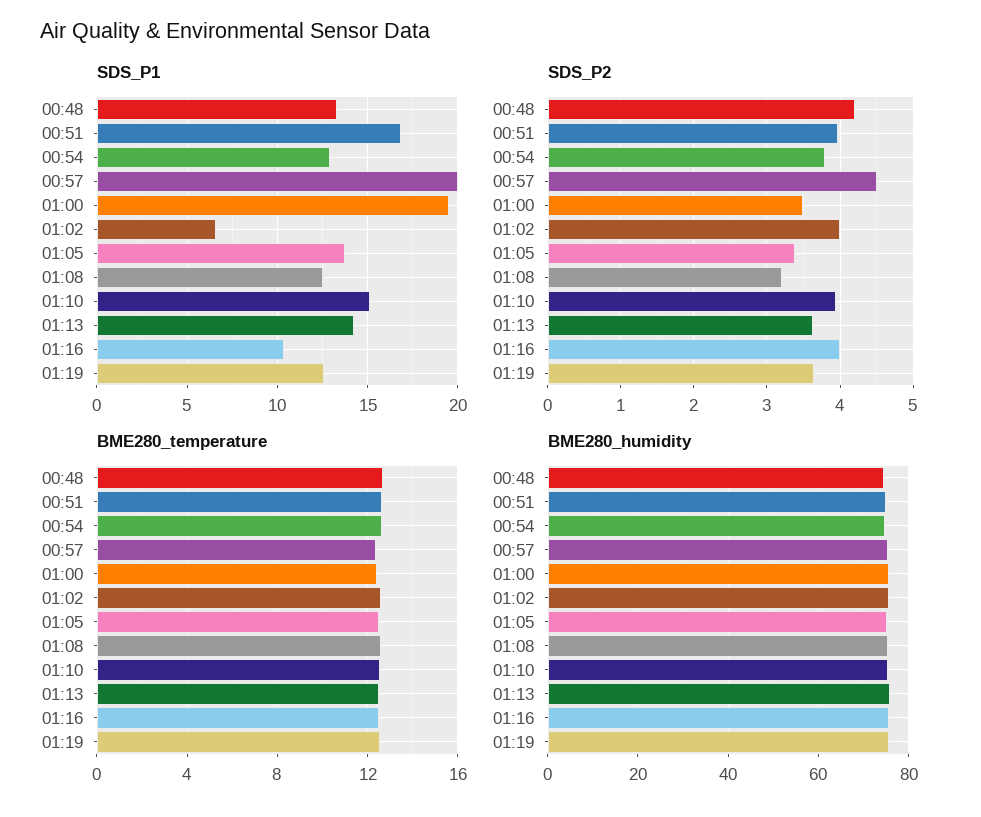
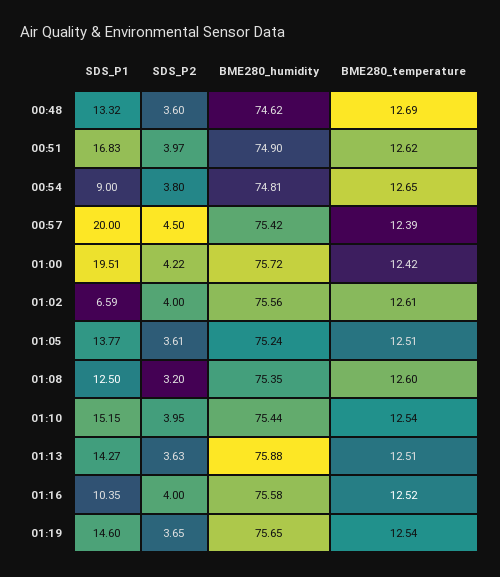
  {
    "SDS_P1": {
      "00:48": 13.32,
      "00:51": 16.83,
-     "00:54": 13,
+     "00:54": 9,
      "00:57": 20,
      "01:00": 19.51,
      "01:02": 6.59,
      "01:05": 13.77,
      "01:08": 12.5,
      "01:10": 15.15,
      "01:13": 14.27,
      "01:16": 10.35,
-     "01:19": 12.5
+     "01:19": 14.6
    },
    "SDS_P2": {
-     "00:48": 4.2,
+     "00:48": 3.6,
      "00:51": 3.97,
      "00:54": 3.8,
      "00:57": 4.5,
-     "01:00": 3.5,
+     "01:00": 4.22,
      "01:02": 4,
-     "01:05": 3.4,
+     "01:05": 3.61,
      "01:08": 3.2,
      "01:10": 3.95,
      "01:13": 3.63,
      "01:16": 4,
      "01:19": 3.65
    },
    "BME280_temperature": {
      "00:48": 12.69,
      "00:51": 12.62,
      "00:54": 12.65,
      "00:57": 12.39,
      "01:00": 12.42,
      "01:02": 12.61,
      "01:05": 12.51,
      "01:08": 12.6,
      "01:10": 12.54,
      "01:13": 12.51,
      "01:16": 12.52,
      "01:19": 12.54
    },
    "BME280_humidity": {
      "00:48": 74.62,
      "00:51": 74.9,
      "00:54": 74.81,
      "00:57": 75.42,
      "01:00": 75.72,
      "01:02": 75.56,
      "01:05": 75.24,
      "01:08": 75.35,
      "01:10": 75.44,
      "01:13": 75.88,
      "01:16": 75.58,
      "01:19": 75.65
    }
  }

